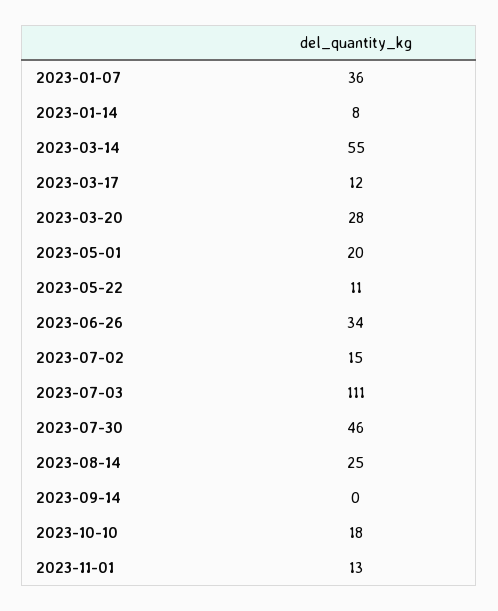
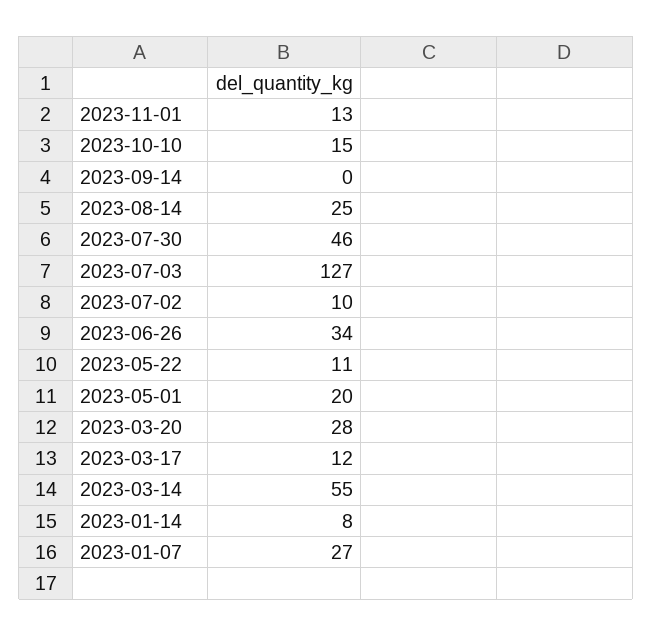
  {
-   "2023-01-07": 36,
+   "2023-01-07": 27,
    "2023-01-14": 8,
    "2023-03-14": 55,
    "2023-03-17": 12,
    "2023-03-20": 28,
    "2023-05-01": 20,
    "2023-05-22": 11,
    "2023-06-26": 34,
-   "2023-07-02": 15,
+   "2023-07-02": 10,
-   "2023-07-03": 111,
+   "2023-07-03": 127,
    "2023-07-30": 46,
    "2023-08-14": 25,
    "2023-09-14": 0,
-   "2023-10-10": 18,
+   "2023-10-10": 15,
    "2023-11-01": 13
  }

